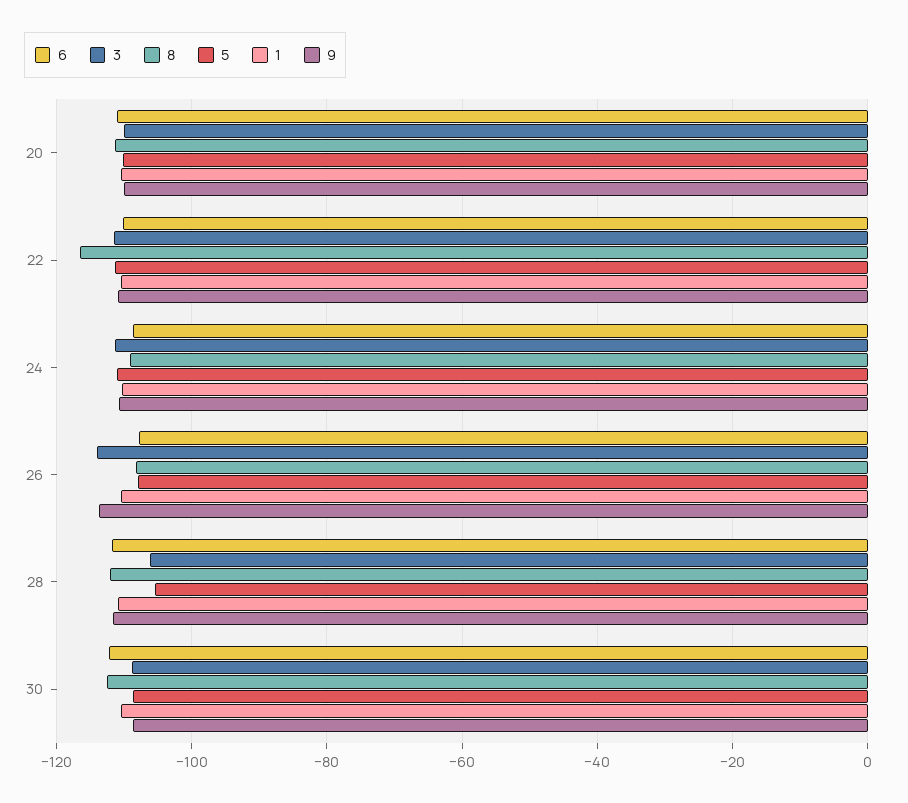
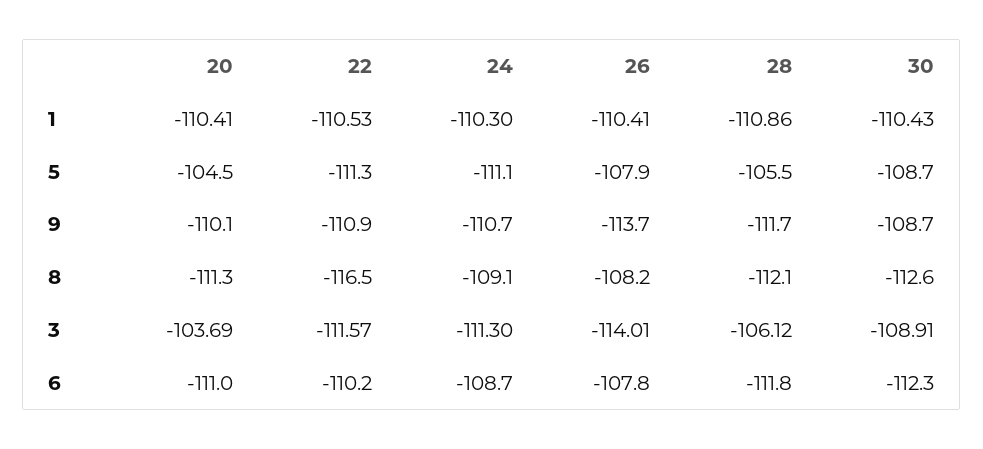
  {
    "6": {
      "20": -111,
      "22": -110.2,
      "24": -108.7,
      "26": -107.8,
      "28": -111.8,
      "30": -112.3
    },
    "3": {
-     "20": -110,
+     "20": -103.69,
      "22": -111.57,
      "24": -111.3,
      "26": -114.01,
      "28": -106.12,
      "30": -108.91
    },
    "8": {
      "20": -111.3,
      "22": -116.5,
      "24": -109.1,
      "26": -108.2,
      "28": -112.1,
      "30": -112.6
    },
    "5": {
-     "20": -110,
+     "20": -104.5,
      "22": -111.3,
      "24": -111.1,
      "26": -107.9,
      "28": -105.5,
      "30": -108.7
    },
    "1": {
      "20": -110.41,
      "22": -110.53,
      "24": -110.3,
      "26": -110.41,
      "28": -110.86,
      "30": -110.43
    },
    "9": {
      "20": -110.1,
      "22": -110.9,
      "24": -110.7,
      "26": -113.7,
      "28": -111.7,
      "30": -108.7
    }
  }

